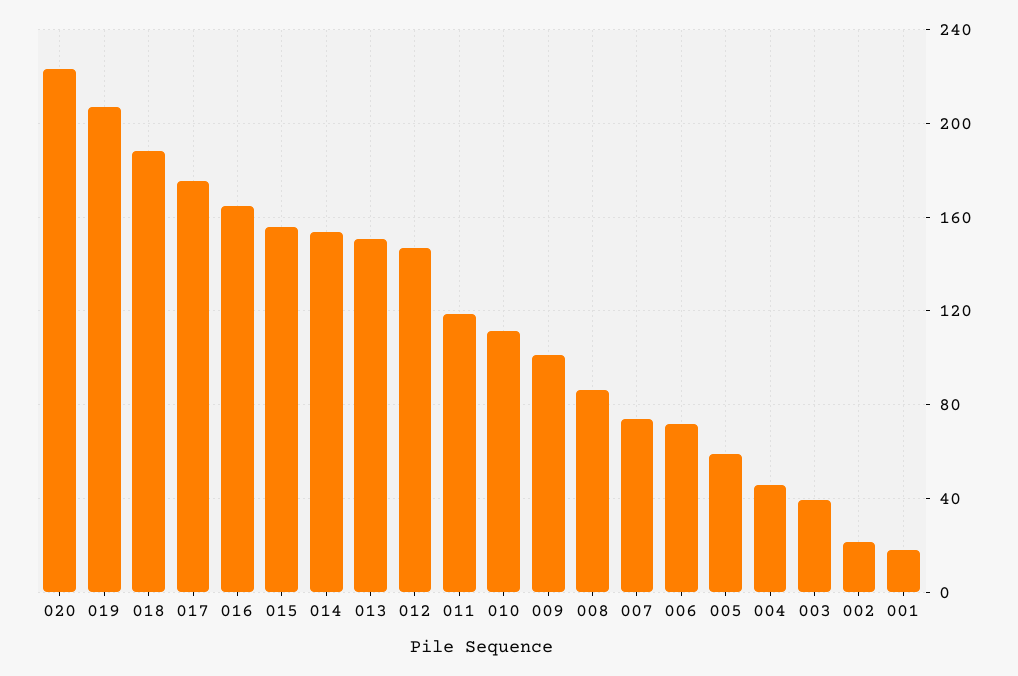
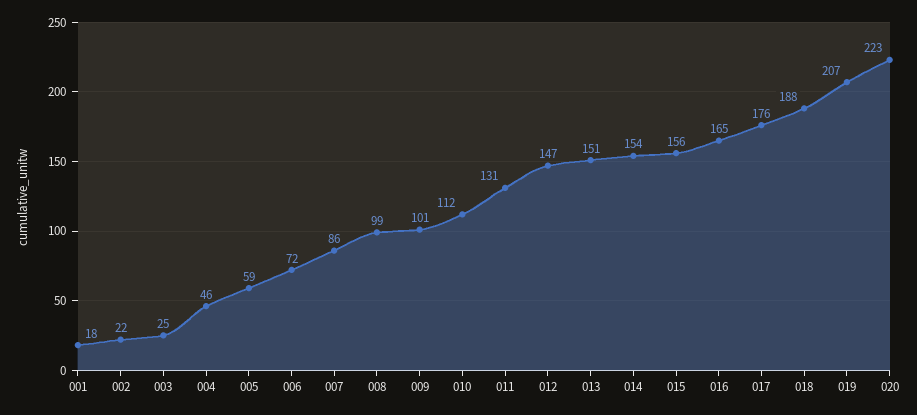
  {
    "020": 223,
    "019": 207,
    "018": 188,
    "017": 176,
    "016": 165,
    "015": 156,
    "014": 154,
    "013": 151,
    "012": 147,
-   "011": 120,
+   "011": 131,
    "010": 112,
    "009": 101,
-   "008": 85,
+   "008": 99,
-   "007": 75,
+   "007": 86,
    "006": 72,
    "005": 59,
    "004": 46,
-   "003": 40,
+   "003": 25,
    "002": 22,
    "001": 18
  }

